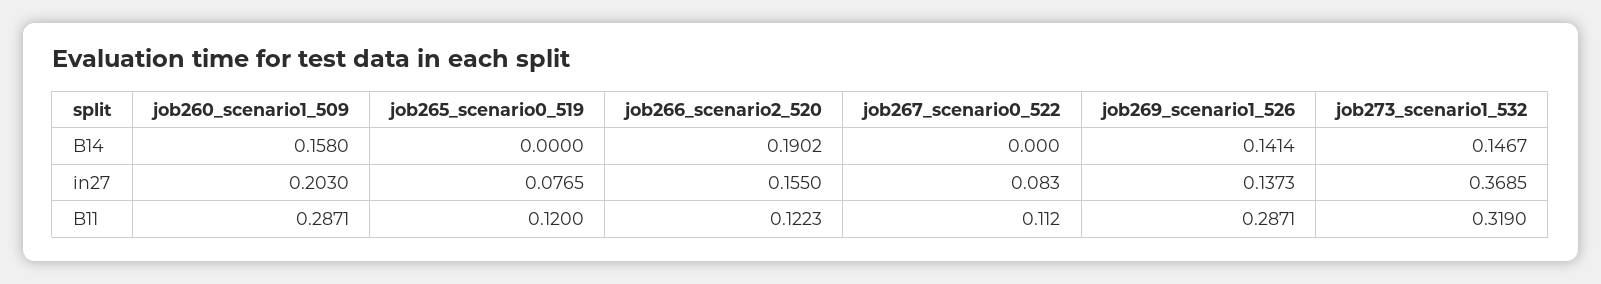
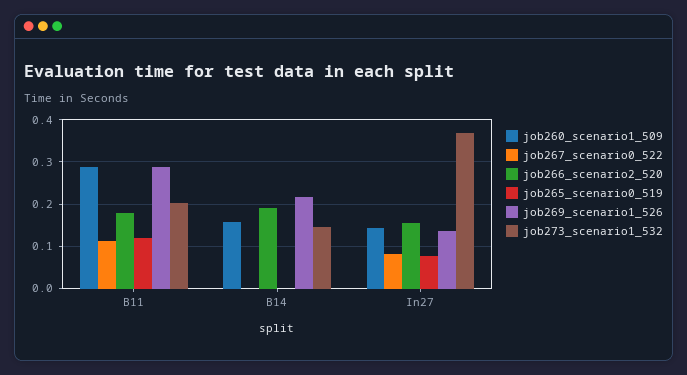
  {
    "job260_scenario1_509": {
      "B14": 0.158,
-     "in27": 0.203,
+     "in27": 0.14,
      "B11": 0.2871
    },
    "job265_scenario0_519": {
      "B14": 0,
      "in27": 0.0765,
      "B11": 0.12
    },
    "job266_scenario2_520": {
      "B14": 0.1902,
      "in27": 0.155,
-     "B11": 0.1223
+     "B11": 0.18
    },
    "job267_scenario0_522": {
      "B14": 0,
      "in27": 0.083,
      "B11": 0.112
    },
    "job269_scenario1_526": {
-     "B14": 0.1414,
+     "B14": 0.22,
      "in27": 0.1373,
      "B11": 0.2871
    },
    "job273_scenario1_532": {
      "B14": 0.1467,
      "in27": 0.3685,
-     "B11": 0.319
+     "B11": 0.2
    }
  }

